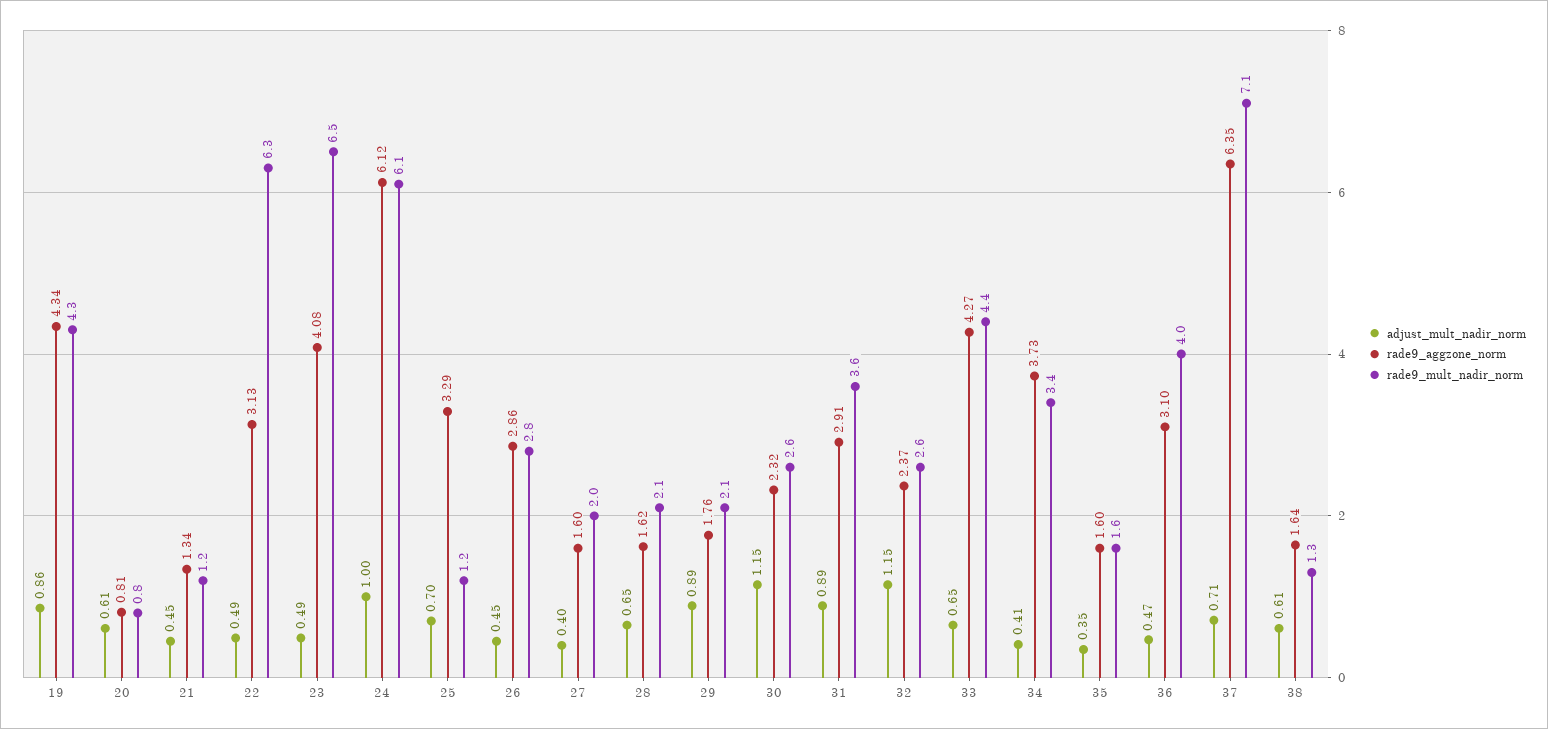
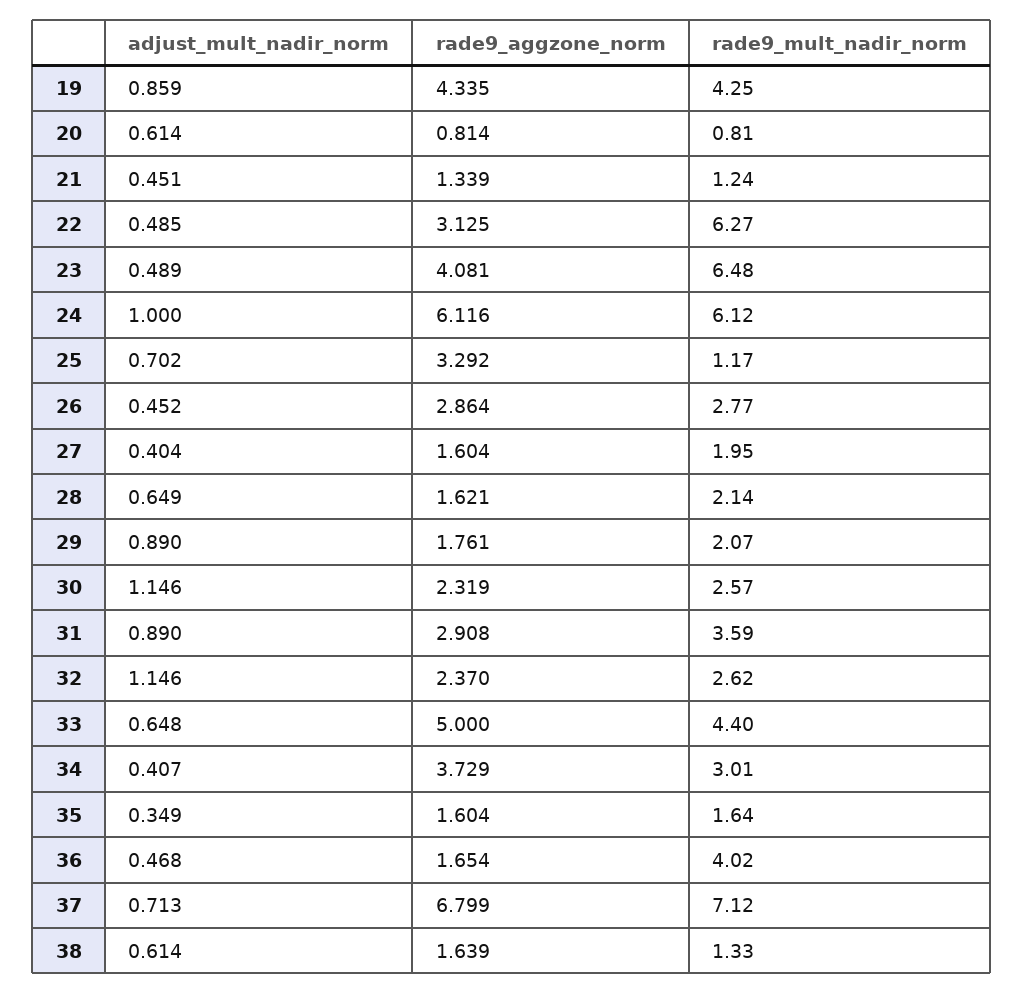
  {
    "adjust_mult_nadir_norm": {
      "19": 0.859,
      "20": 0.614,
      "21": 0.451,
      "22": 0.485,
      "23": 0.489,
      "24": 1,
      "25": 0.702,
      "26": 0.452,
      "27": 0.404,
      "28": 0.649,
      "29": 0.89,
      "30": 1.146,
      "31": 0.89,
      "32": 1.146,
      "33": 0.648,
      "34": 0.407,
      "35": 0.349,
      "36": 0.468,
      "37": 0.713,
      "38": 0.614
    },
    "rade9_aggzone_norm": {
      "19": 4.335,
      "20": 0.814,
      "21": 1.339,
      "22": 3.125,
      "23": 4.081,
      "24": 6.116,
      "25": 3.292,
      "26": 2.864,
      "27": 1.604,
      "28": 1.621,
      "29": 1.761,
      "30": 2.319,
      "31": 2.908,
      "32": 2.37,
-     "33": 4.27,
+     "33": 5,
      "34": 3.729,
      "35": 1.604,
-     "36": 3.1,
+     "36": 1.654,
-     "37": 6.35,
+     "37": 6.799,
      "38": 1.639
    },
    "rade9_mult_nadir_norm": {
      "19": 4.25,
      "20": 0.81,
      "21": 1.24,
      "22": 6.27,
      "23": 6.48,
      "24": 6.12,
      "25": 1.17,
      "26": 2.77,
      "27": 1.95,
      "28": 2.14,
      "29": 2.07,
      "30": 2.57,
      "31": 3.59,
      "32": 2.62,
      "33": 4.4,
-     "34": 3.4,
+     "34": 3.01,
      "35": 1.64,
      "36": 4.02,
      "37": 7.12,
      "38": 1.33
    }
  }

